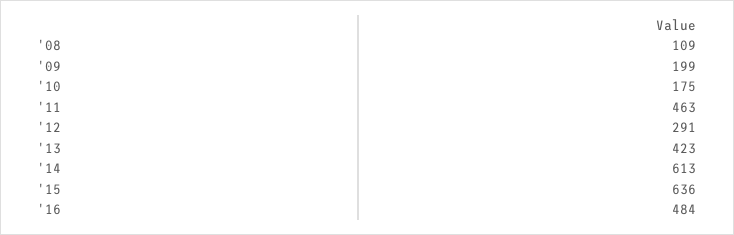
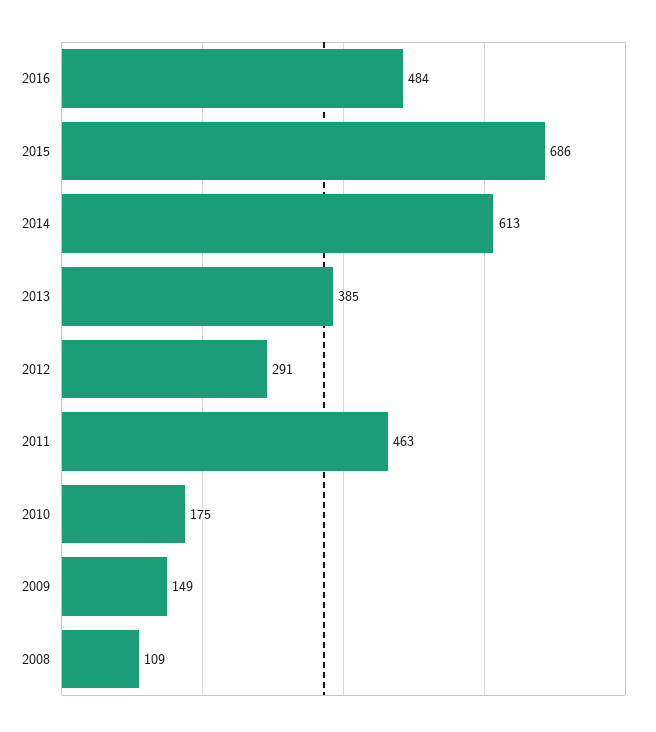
  {
    "'08": 109,
-   "'09": 199,
+   "'09": 149,
    "'10": 175,
    "'11": 463,
    "'12": 291,
-   "'13": 423,
+   "'13": 385,
    "'14": 613,
-   "'15": 636,
+   "'15": 686,
    "'16": 484
  }

